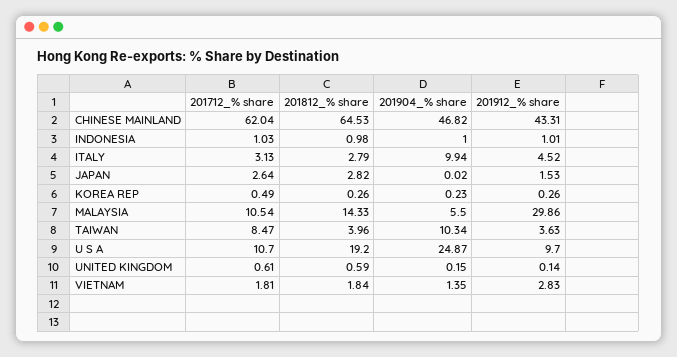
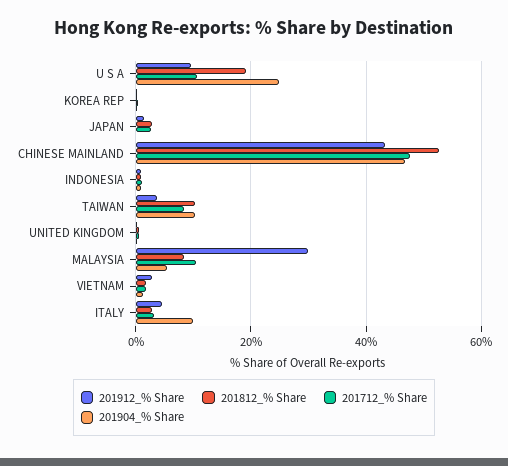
  {
    "201712_% share": {
-     "CHINESE MAINLAND": 62.04,
+     "CHINESE MAINLAND": 48,
      "INDONESIA": 1.03,
      "ITALY": 3.13,
      "JAPAN": 2.64,
      "KOREA REP": 0.49,
      "MALAYSIA": 10.54,
      "TAIWAN": 8.47,
      "U S A": 10.7,
      "UNITED KINGDOM": 0.61,
      "VIETNAM": 1.81
    },
    "201812_% share": {
-     "CHINESE MAINLAND": 64.53,
+     "CHINESE MAINLAND": 52,
      "INDONESIA": 0.98,
      "ITALY": 2.79,
      "JAPAN": 2.82,
      "KOREA REP": 0.26,
-     "MALAYSIA": 14.33,
+     "MALAYSIA": 8,
-     "TAIWAN": 3.96,
+     "TAIWAN": 10,
      "U S A": 19.2,
      "UNITED KINGDOM": 0.59,
      "VIETNAM": 1.84
    },
    "201904_% share": {
      "CHINESE MAINLAND": 46.82,
      "INDONESIA": 1,
      "ITALY": 9.94,
      "JAPAN": 0.02,
      "KOREA REP": 0.23,
      "MALAYSIA": 5.5,
      "TAIWAN": 10.34,
      "U S A": 24.87,
      "UNITED KINGDOM": 0.15,
      "VIETNAM": 1.35
    },
    "201912_% share": {
      "CHINESE MAINLAND": 43.31,
      "INDONESIA": 1.01,
      "ITALY": 4.52,
      "JAPAN": 1.53,
      "KOREA REP": 0.26,
      "MALAYSIA": 29.86,
      "TAIWAN": 3.63,
      "U S A": 9.7,
      "UNITED KINGDOM": 0.14,
      "VIETNAM": 2.83
    }
  }

